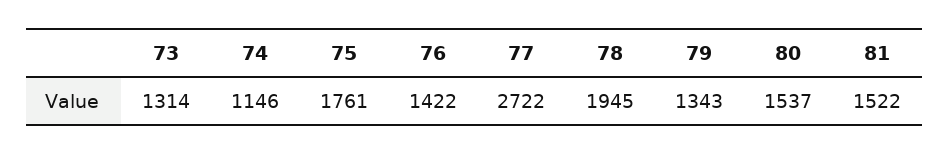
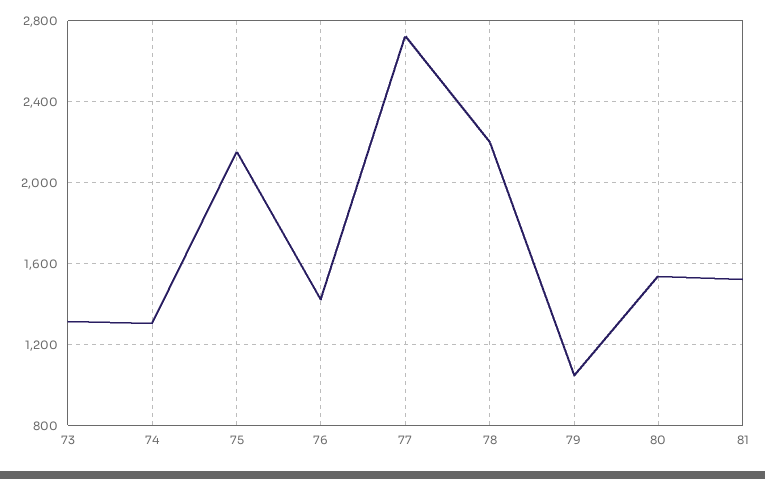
  {
    "73": 1314,
-   "74": 1146,
+   "74": 1300,
-   "75": 1761,
+   "75": 2150,
    "76": 1422,
    "77": 2722,
-   "78": 1945,
+   "78": 2200,
-   "79": 1343,
+   "79": 1050,
    "80": 1537,
    "81": 1522
  }

